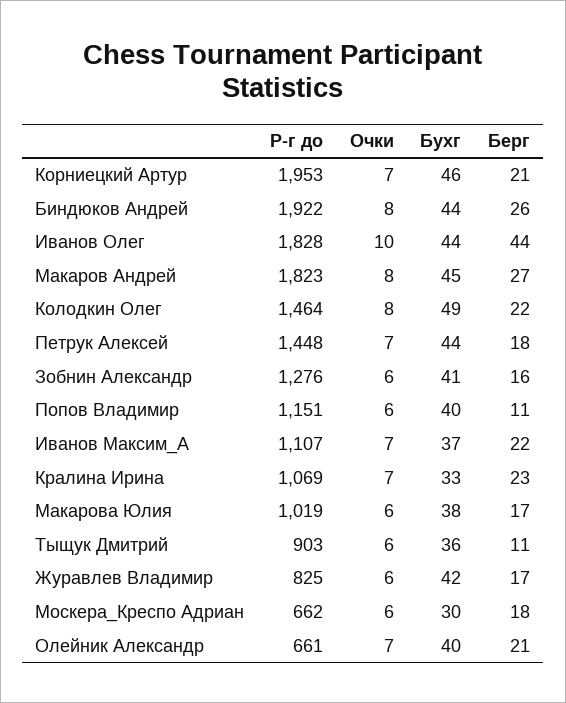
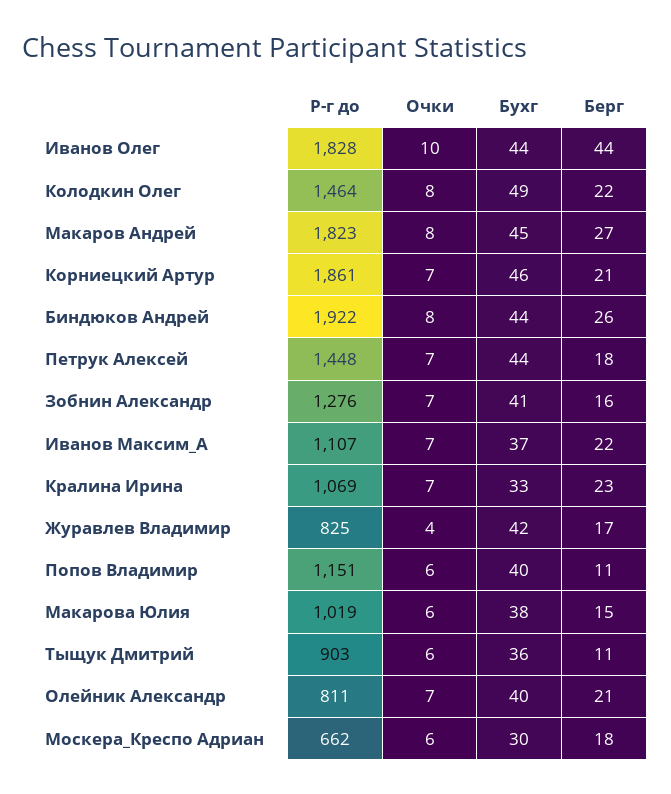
  {
    "Р-г до": {
-     "Корниецкий Артур": 1953,
+     "Корниецкий Артур": 1861,
      "Биндюков Андрей": 1922,
      "Иванов Олег": 1828,
      "Макаров Андрей": 1823,
      "Колодкин Олег": 1464,
      "Петрук Алексей": 1448,
      "Зобнин Александр": 1276,
      "Попов Владимир": 1151,
      "Иванов Максим_А": 1107,
      "Кралина Ирина": 1069,
      "Макарова Юлия": 1019,
      "Тыщук Дмитрий": 903,
      "Журавлев Владимир": 825,
      "Москера_Креспо Адриан": 662,
-     "Олейник Александр": 661
+     "Олейник Александр": 811
    },
    "Очки": {
      "Корниецкий Артур": 7,
      "Биндюков Андрей": 8,
      "Иванов Олег": 10,
      "Макаров Андрей": 8,
      "Колодкин Олег": 8,
      "Петрук Алексей": 7,
-     "Зобнин Александр": 6,
+     "Зобнин Александр": 7,
      "Попов Владимир": 6,
      "Иванов Максим_А": 7,
      "Кралина Ирина": 7,
      "Макарова Юлия": 6,
      "Тыщук Дмитрий": 6,
-     "Журавлев Владимир": 6,
+     "Журавлев Владимир": 4,
      "Москера_Креспо Адриан": 6,
      "Олейник Александр": 7
    },
    "Бухг": {
      "Корниецкий Артур": 46,
      "Биндюков Андрей": 44,
      "Иванов Олег": 44,
      "Макаров Андрей": 45,
      "Колодкин Олег": 49,
      "Петрук Алексей": 44,
      "Зобнин Александр": 41,
      "Попов Владимир": 40,
      "Иванов Максим_А": 37,
      "Кралина Ирина": 33,
      "Макарова Юлия": 38,
      "Тыщук Дмитрий": 36,
      "Журавлев Владимир": 42,
      "Москера_Креспо Адриан": 30,
      "Олейник Александр": 40
    },
    "Берг": {
      "Корниецкий Артур": 21,
      "Биндюков Андрей": 26,
      "Иванов Олег": 44,
      "Макаров Андрей": 27,
      "Колодкин Олег": 22,
      "Петрук Алексей": 18,
      "Зобнин Александр": 16,
      "Попов Владимир": 11,
      "Иванов Максим_А": 22,
      "Кралина Ирина": 23,
-     "Макарова Юлия": 17,
+     "Макарова Юлия": 15,
      "Тыщук Дмитрий": 11,
      "Журавлев Владимир": 17,
      "Москера_Креспо Адриан": 18,
      "Олейник Александр": 21
    }
  }

